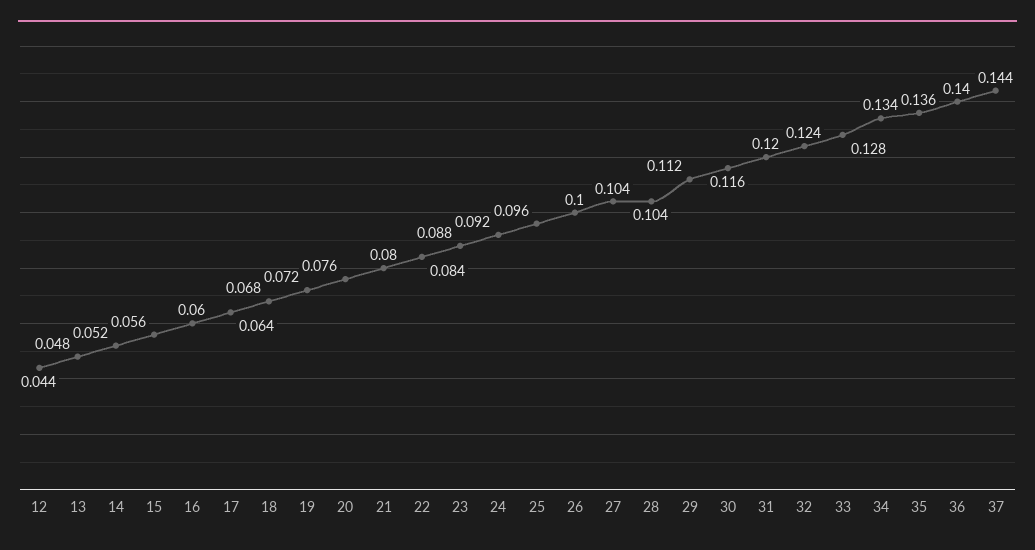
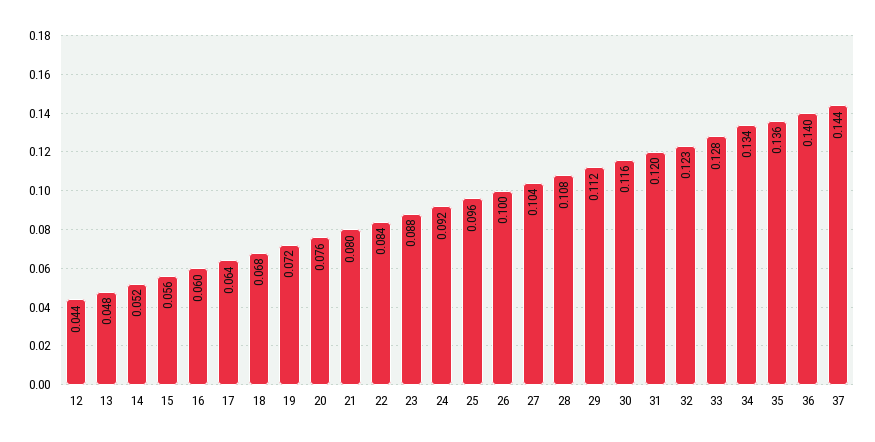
  {
    "12": 0.044,
    "13": 0.048,
    "14": 0.052,
    "15": 0.056,
    "16": 0.06,
    "17": 0.064,
    "18": 0.068,
    "19": 0.072,
    "20": 0.076,
    "21": 0.08,
    "22": 0.084,
    "23": 0.088,
    "24": 0.092,
    "25": 0.096,
    "26": 0.1,
    "27": 0.104,
-   "28": 0.104,
+   "28": 0.108,
    "29": 0.112,
    "30": 0.116,
    "31": 0.12,
-   "32": 0.124,
+   "32": 0.123,
    "33": 0.128,
    "34": 0.134,
    "35": 0.136,
    "36": 0.14,
    "37": 0.144
  }

